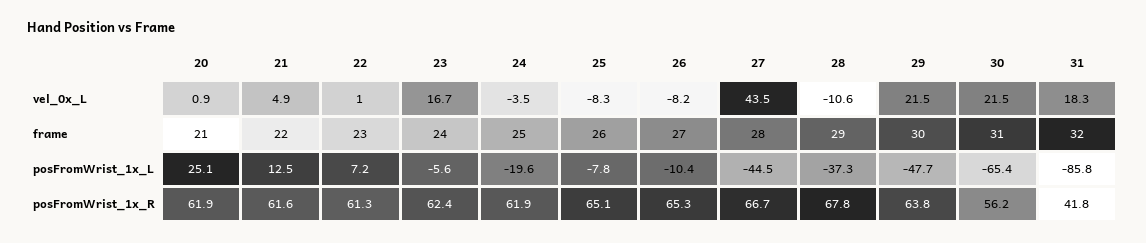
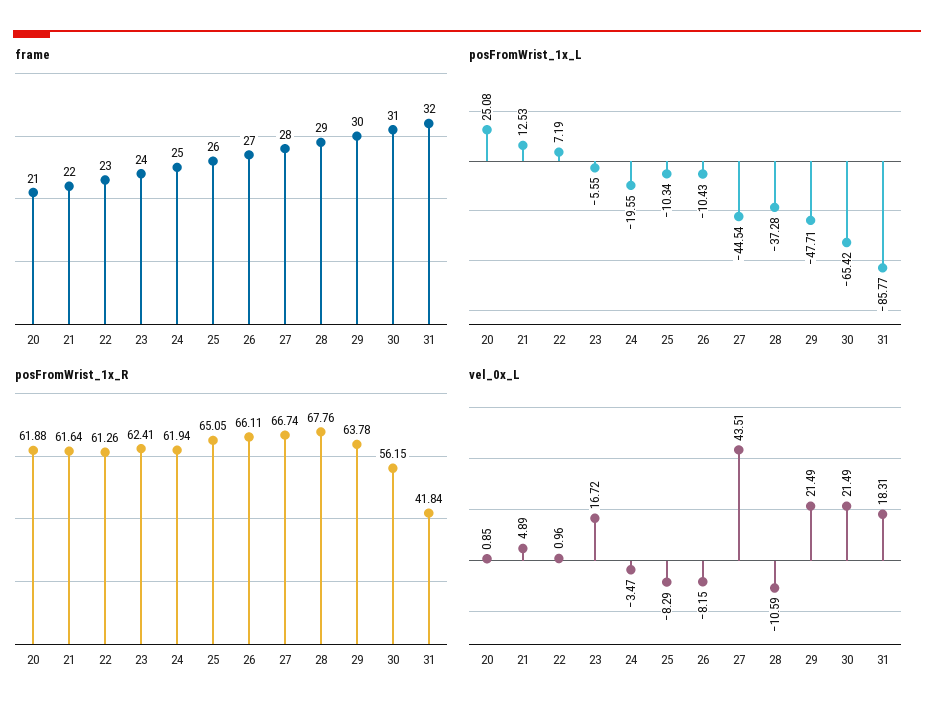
  {
    "vel_0x_L": {
      "20": 0.85,
      "21": 4.89,
      "22": 0.96,
      "23": 16.72,
      "24": -3.47,
      "25": -8.29,
      "26": -8.15,
      "27": 43.51,
      "28": -10.59,
      "29": 21.49,
      "30": 21.49,
      "31": 18.31
    },
    "frame": {
      "20": 21,
      "21": 22,
      "22": 23,
      "23": 24,
      "24": 25,
      "25": 26,
      "26": 27,
      "27": 28,
      "28": 29,
      "29": 30,
      "30": 31,
      "31": 32
    },
    "posFromWrist_1x_L": {
      "20": 25.08,
      "21": 12.53,
      "22": 7.19,
      "23": -5.55,
      "24": -19.55,
-     "25": -7.8,
+     "25": -10.34,
      "26": -10.43,
      "27": -44.54,
      "28": -37.28,
      "29": -47.71,
      "30": -65.42,
      "31": -85.77
    },
    "posFromWrist_1x_R": {
      "20": 61.88,
      "21": 61.64,
      "22": 61.26,
      "23": 62.41,
      "24": 61.94,
      "25": 65.05,
-     "26": 65.3,
+     "26": 66.11,
      "27": 66.74,
      "28": 67.76,
      "29": 63.78,
      "30": 56.15,
      "31": 41.84
    }
  }

